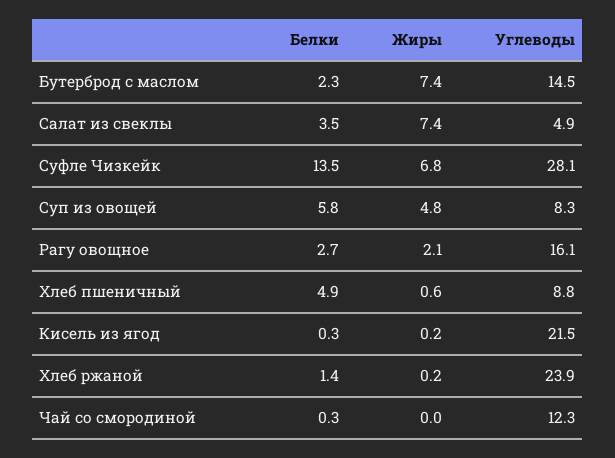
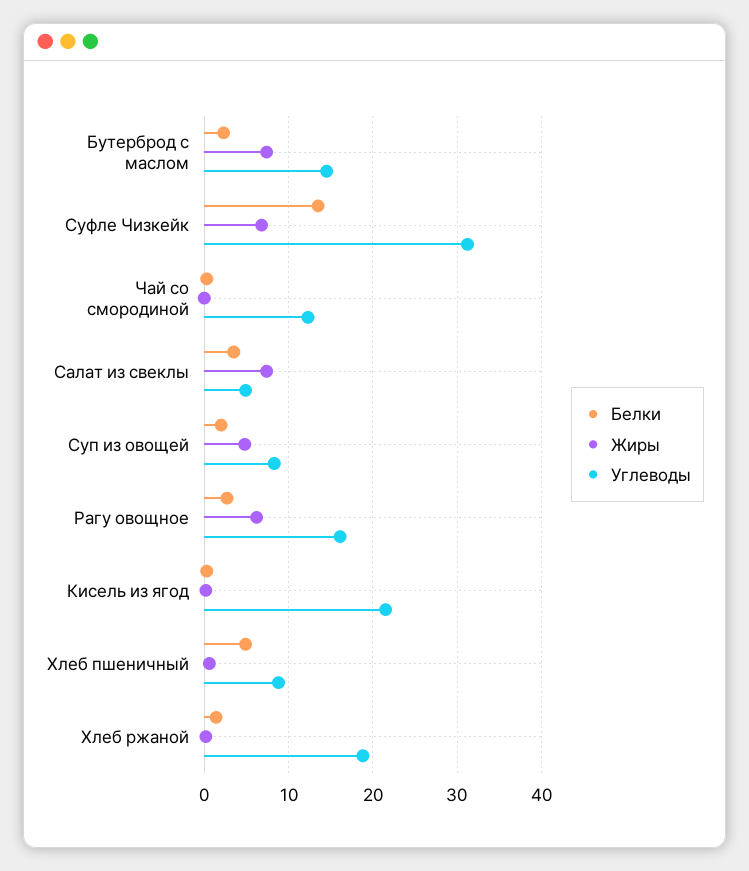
  {
    "Белки": {
      "Бутерброд с маслом": 2.3,
      "Салат из свеклы": 3.5,
      "Суфле Чизкейк": 13.5,
-     "Суп из овощей": 5.8,
+     "Суп из овощей": 2,
      "Рагу овощное": 2.7,
      "Хлеб пшеничный": 4.9,
      "Кисель из ягод": 0.3,
      "Хлеб ржаной": 1.4,
      "Чай со смородиной": 0.3
    },
    "Жиры": {
      "Бутерброд с маслом": 7.4,
      "Салат из свеклы": 7.4,
      "Суфле Чизкейк": 6.8,
      "Суп из овощей": 4.8,
-     "Рагу овощное": 2.1,
+     "Рагу овощное": 6,
      "Хлеб пшеничный": 0.6,
      "Кисель из ягод": 0.2,
      "Хлеб ржаной": 0.2,
      "Чай со смородиной": 0
    },
    "Углеводы": {
      "Бутерброд с маслом": 14.5,
      "Салат из свеклы": 4.9,
-     "Суфле Чизкейк": 28.1,
+     "Суфле Чизкейк": 31,
      "Суп из овощей": 8.3,
      "Рагу овощное": 16.1,
      "Хлеб пшеничный": 8.8,
      "Кисель из ягод": 21.5,
-     "Хлеб ржаной": 23.9,
+     "Хлеб ржаной": 19,
      "Чай со смородиной": 12.3
    }
  }

